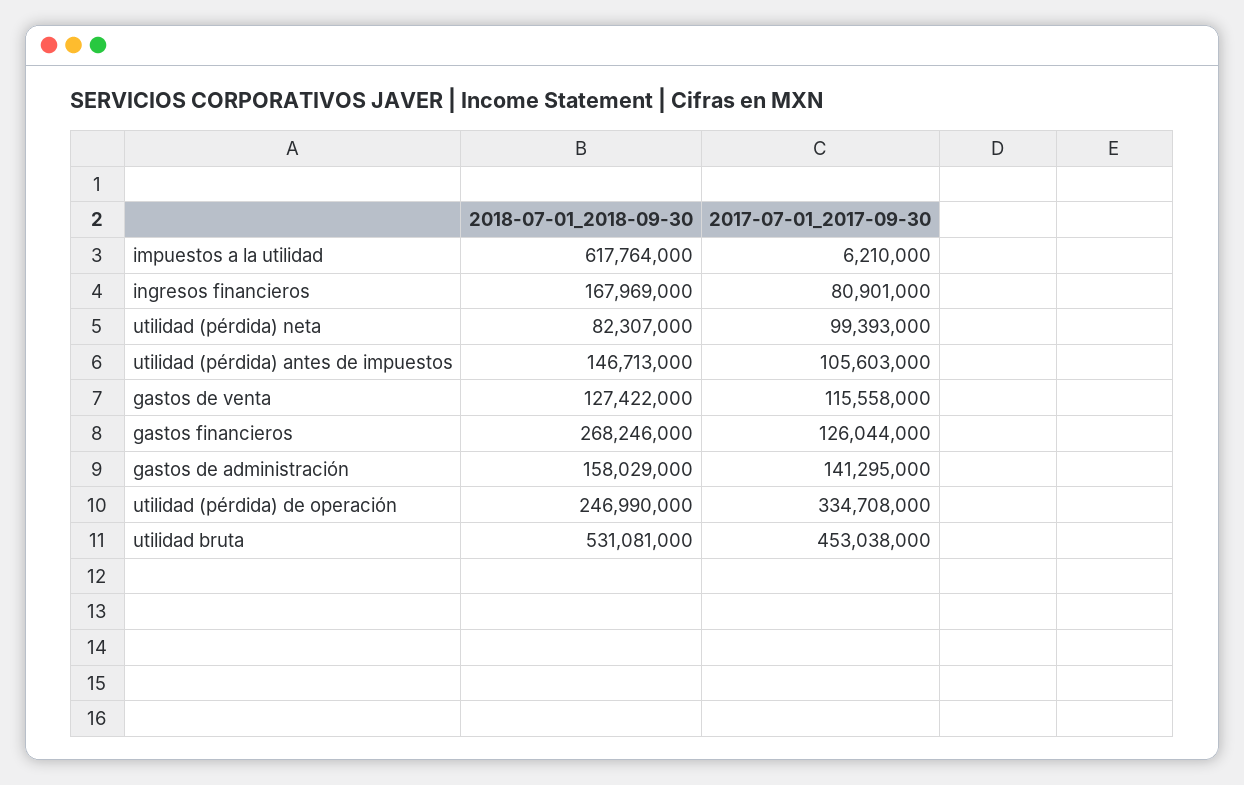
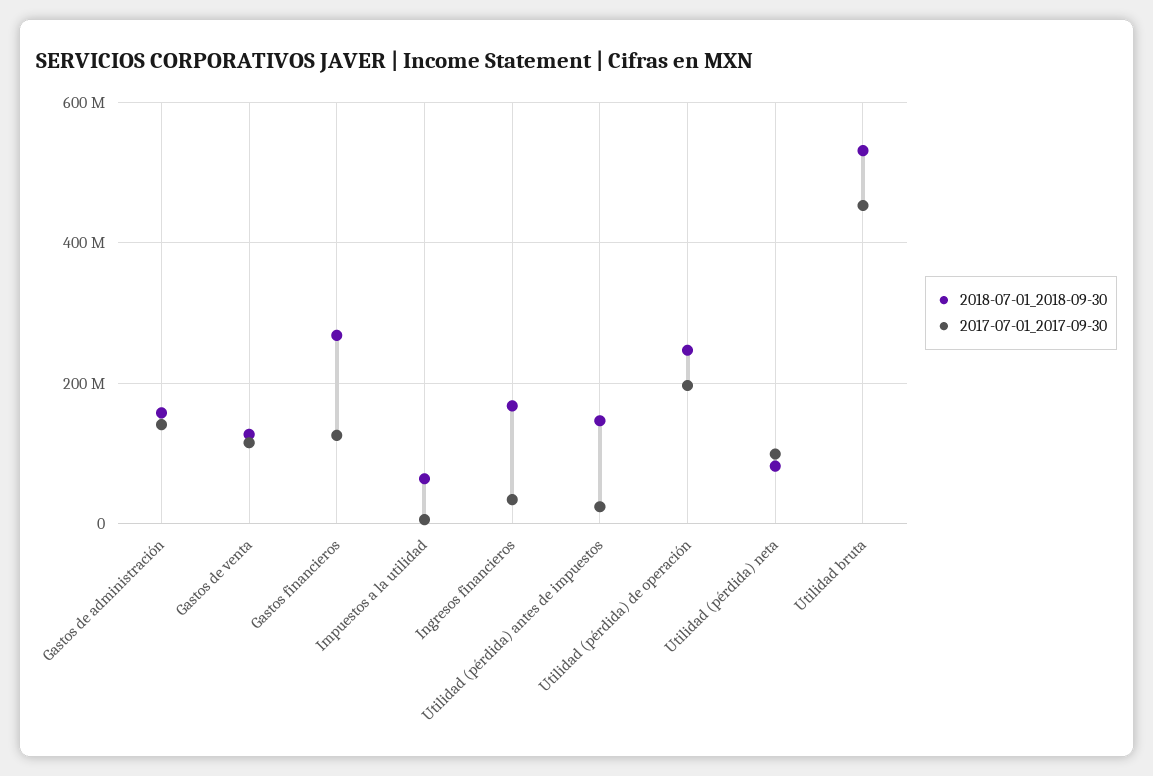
  {
    "2018-07-01_2018-09-30": {
-     "impuestos a la utilidad": 617764000,
+     "impuestos a la utilidad": 60000000,
      "ingresos financieros": 167969000,
      "utilidad (pérdida) neta": 82307000,
      "utilidad (pérdida) antes de impuestos": 146713000,
      "gastos de venta": 127422000,
      "gastos financieros": 268246000,
      "gastos de administración": 158029000,
      "utilidad (pérdida) de operación": 246990000,
      "utilidad bruta": 531081000
    },
    "2017-07-01_2017-09-30": {
      "impuestos a la utilidad": 6210000,
-     "ingresos financieros": 80901000,
+     "ingresos financieros": 40000000,
      "utilidad (pérdida) neta": 99393000,
-     "utilidad (pérdida) antes de impuestos": 105603000,
+     "utilidad (pérdida) antes de impuestos": 20000000,
      "gastos de venta": 115558000,
      "gastos financieros": 126044000,
      "gastos de administración": 141295000,
-     "utilidad (pérdida) de operación": 334708000,
+     "utilidad (pérdida) de operación": 200000000,
      "utilidad bruta": 453038000
    }
  }

